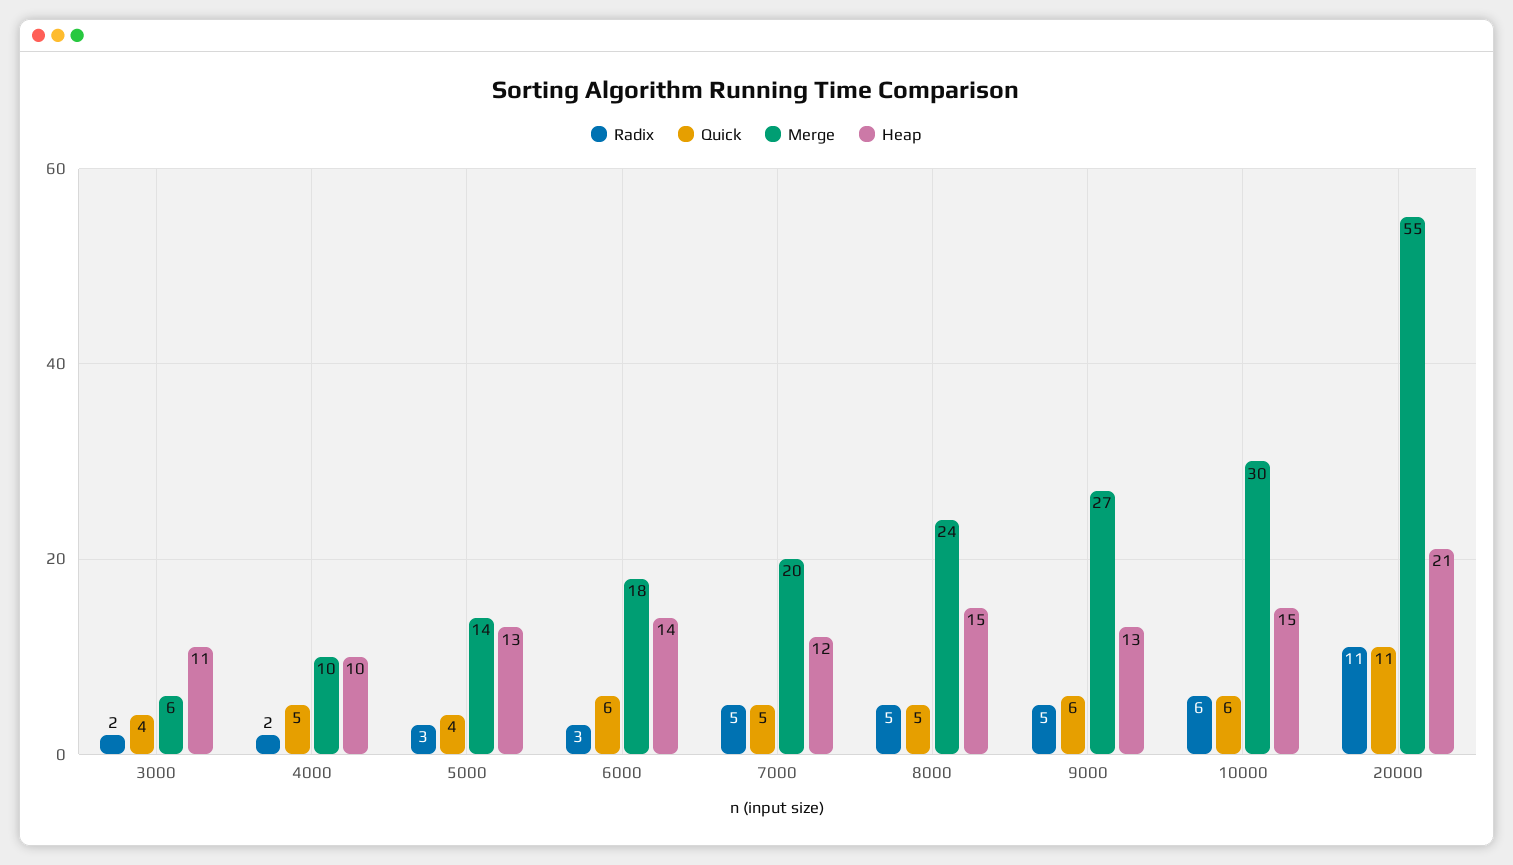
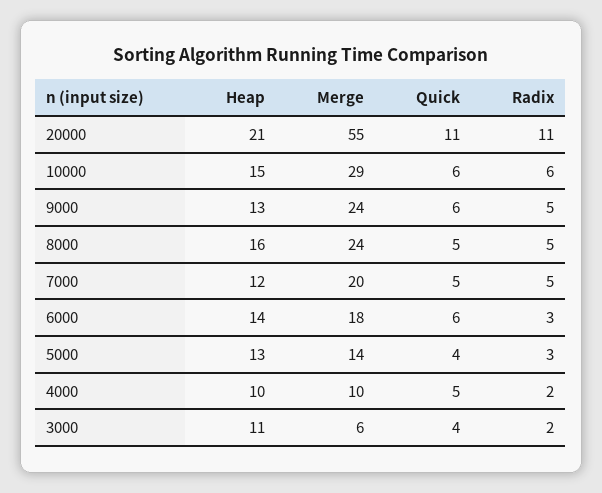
  {
    "Radix": {
      "3000": 2,
      "4000": 2,
      "5000": 3,
      "6000": 3,
      "7000": 5,
      "8000": 5,
      "9000": 5,
      "10000": 6,
      "20000": 11
    },
    "Quick": {
      "3000": 4,
      "4000": 5,
      "5000": 4,
      "6000": 6,
      "7000": 5,
      "8000": 5,
      "9000": 6,
      "10000": 6,
      "20000": 11
    },
    "Merge": {
      "3000": 6,
      "4000": 10,
      "5000": 14,
      "6000": 18,
      "7000": 20,
      "8000": 24,
-     "9000": 27,
+     "9000": 24,
-     "10000": 30,
+     "10000": 29,
      "20000": 55
    },
    "Heap": {
      "3000": 11,
      "4000": 10,
      "5000": 13,
      "6000": 14,
      "7000": 12,
-     "8000": 15,
+     "8000": 16,
      "9000": 13,
      "10000": 15,
      "20000": 21
    }
  }

